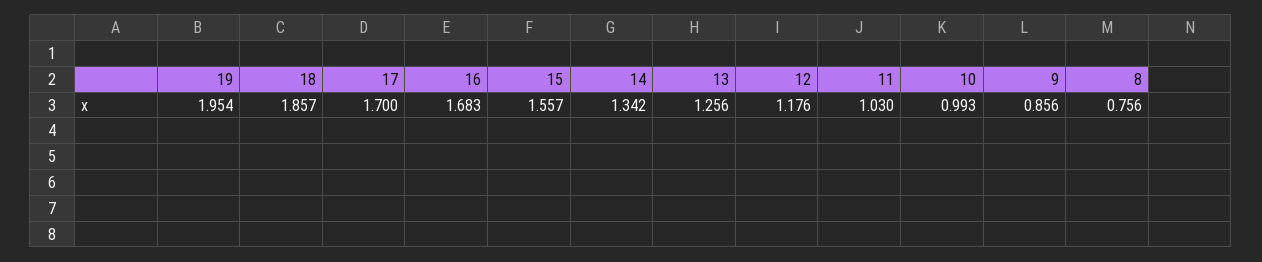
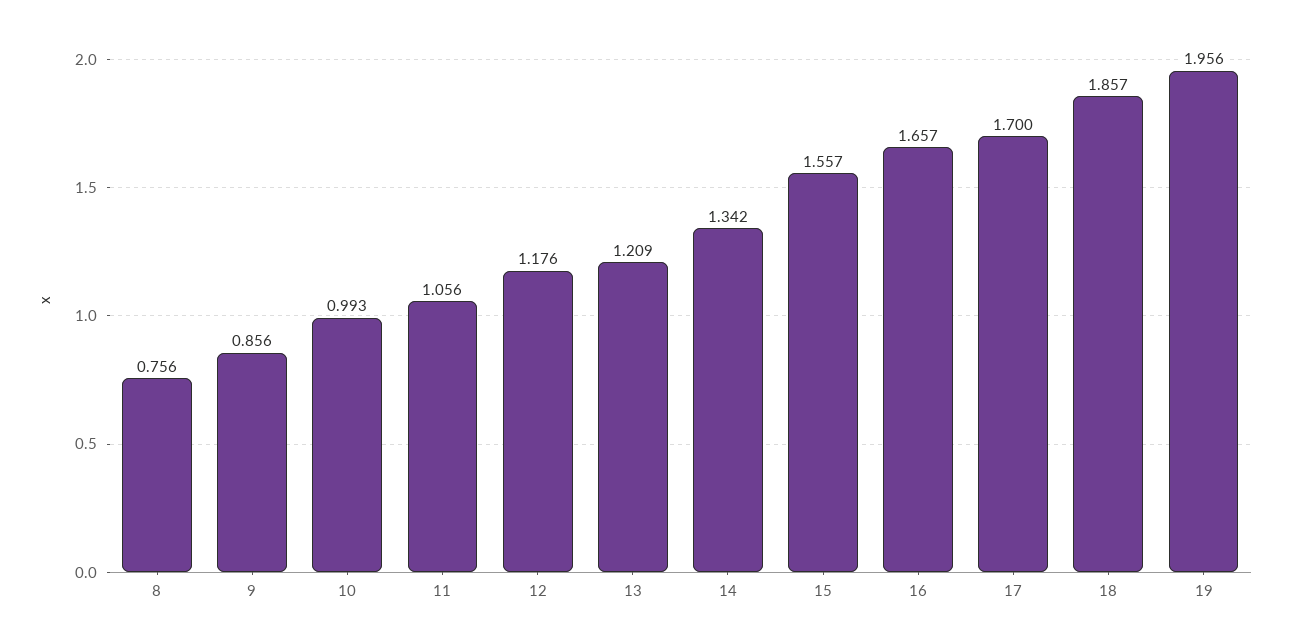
  {
-   "19": 1.954,
+   "19": 1.956,
    "18": 1.857,
    "17": 1.7,
-   "16": 1.683,
+   "16": 1.657,
    "15": 1.557,
    "14": 1.342,
-   "13": 1.256,
+   "13": 1.209,
    "12": 1.176,
-   "11": 1.03,
+   "11": 1.056,
    "10": 0.993,
    "9": 0.856,
    "8": 0.756
  }

